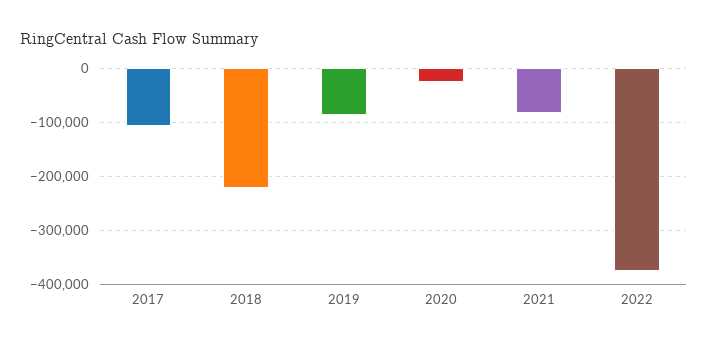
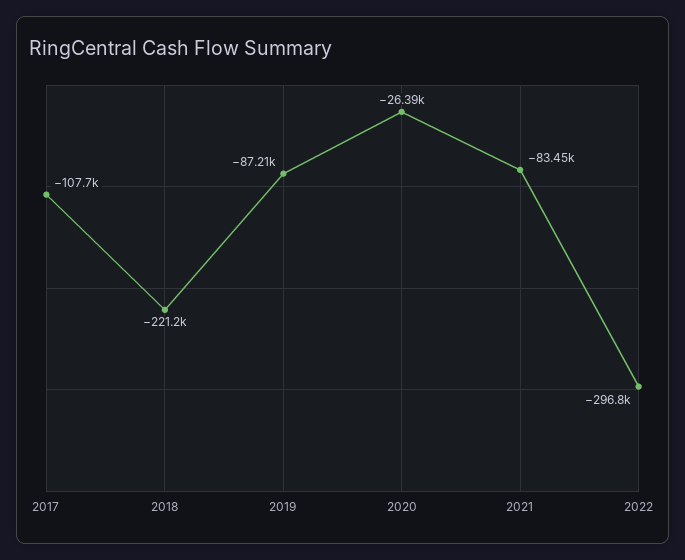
  {
    "2017": -107700,
    "2018": -221200,
    "2019": -87210,
    "2020": -26390,
    "2021": -83450,
-   "2022": -380000
+   "2022": -296800
  }

